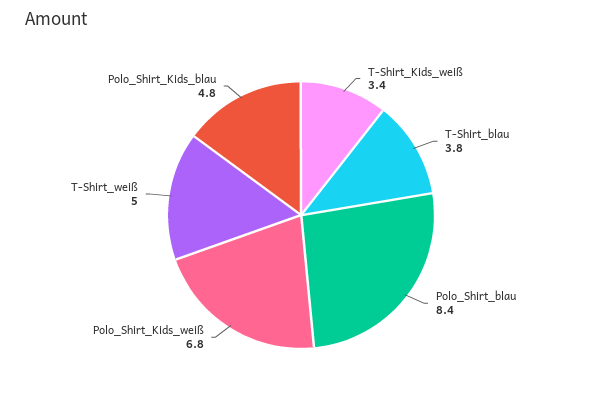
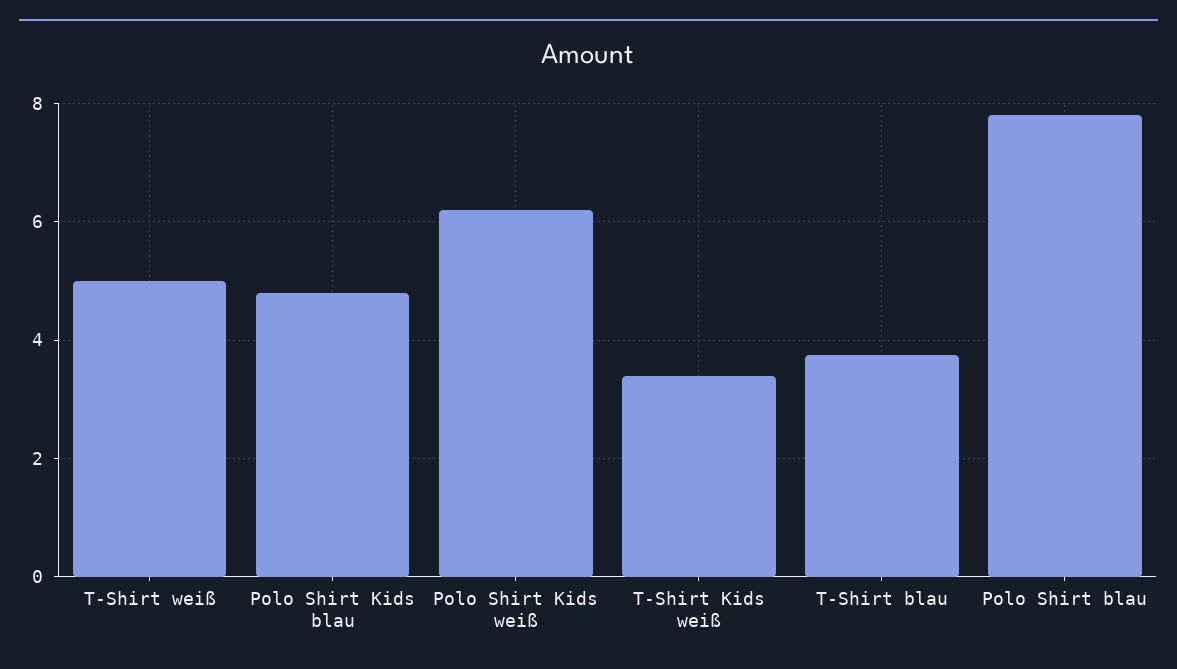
  {
    "T-Shirt_Kids_weiß": 3.4,
    "T-Shirt_blau": 3.8,
-   "Polo_Shirt_blau": 8.4,
+   "Polo_Shirt_blau": 7.8,
-   "Polo_Shirt_Kids_weiß": 6.8,
+   "Polo_Shirt_Kids_weiß": 6.2,
    "T-Shirt_weiß": 5,
    "Polo_Shirt_Kids_blau": 4.8
  }

